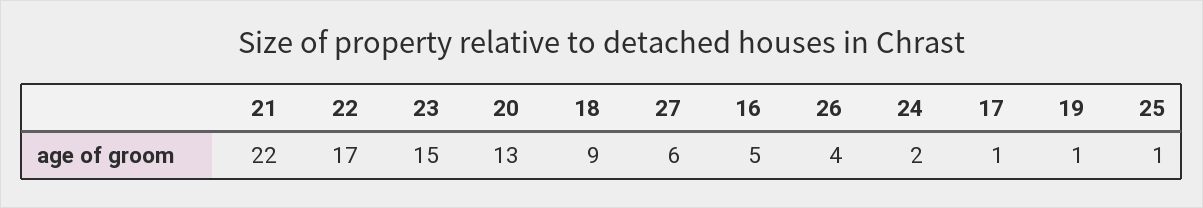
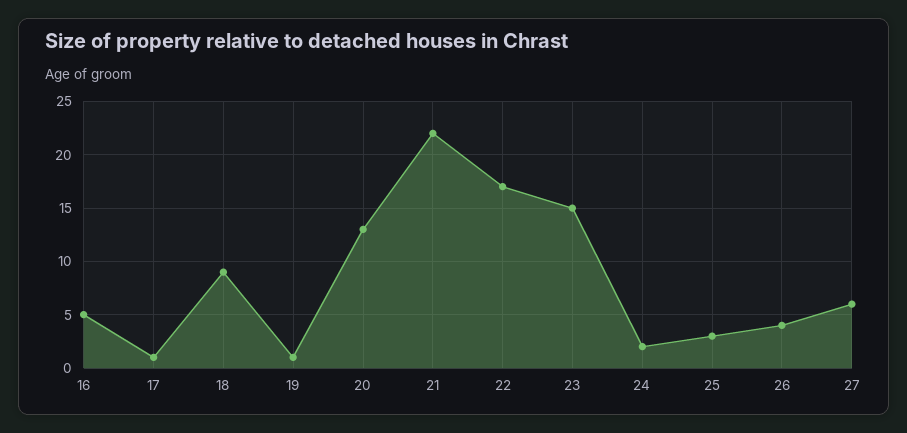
  {
    "21": 22,
    "22": 17,
    "23": 15,
    "20": 13,
    "18": 9,
    "27": 6,
    "16": 5,
    "26": 4,
    "24": 2,
    "17": 1,
    "19": 1,
-   "25": 1
+   "25": 3
  }

